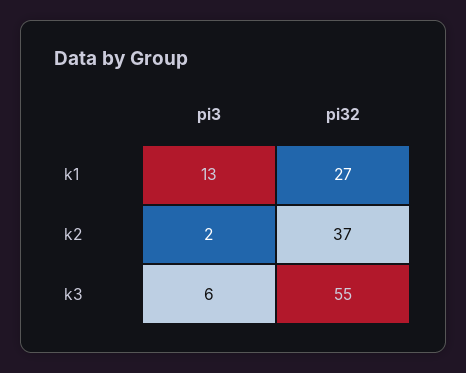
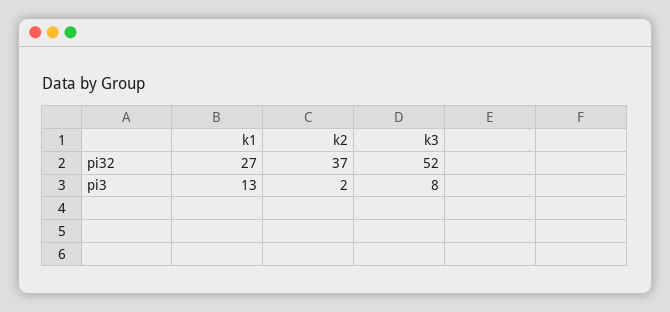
  {
    "pi3": {
      "k1": 13,
      "k2": 2,
-     "k3": 6
+     "k3": 8
    },
    "pi32": {
      "k1": 27,
      "k2": 37,
-     "k3": 55
+     "k3": 52
    }
  }

